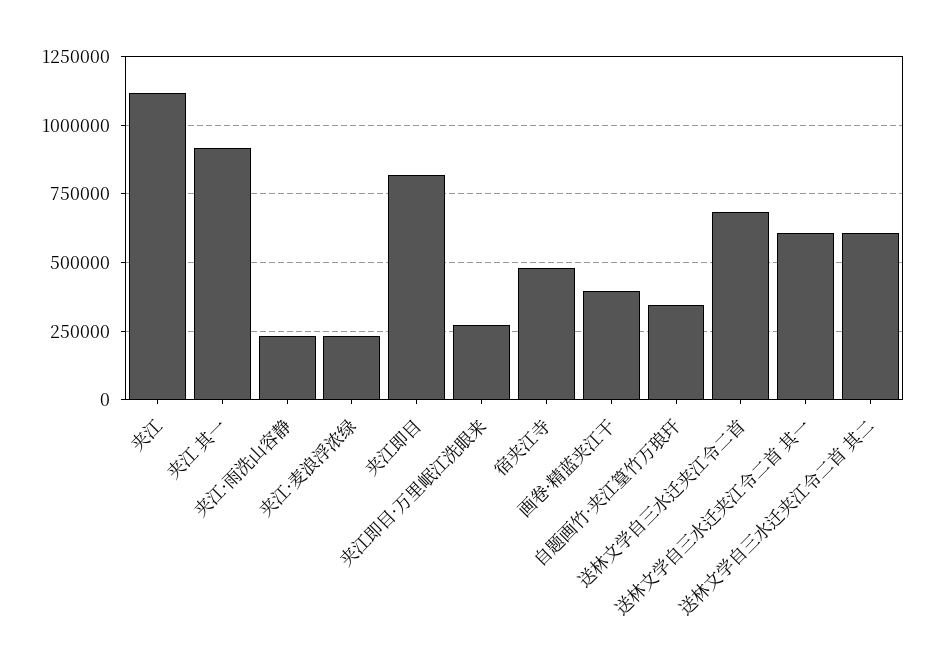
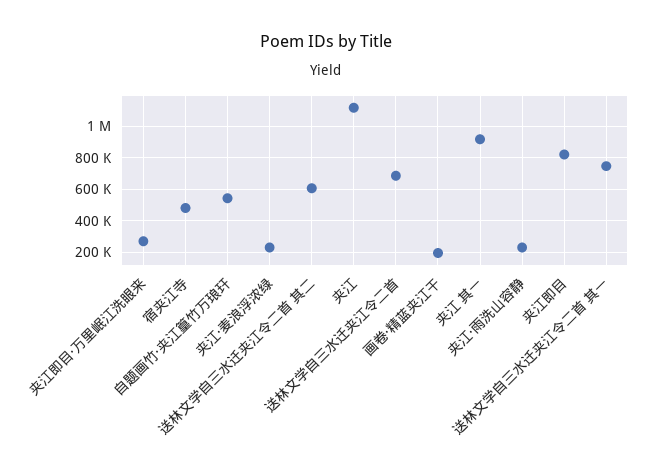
  {
    "夹江": 1125000,
    "夹江 其一": 925000,
    "夹江·雨洗山容静": 225000,
    "夹江·麦浪浮浓绿": 225000,
    "夹江即目": 825000,
    "夹江即目·万里岷江洗眼来": 275000,
    "宿夹江寺": 475000,
-   "画卷·精蓝夹江干": 400000,
+   "画卷·精蓝夹江干": 200000,
-   "自题画竹·夹江篁竹万琅玕": 350000,
+   "自题画竹·夹江篁竹万琅玕": 550000,
    "送林文学自三水迁夹江令二首": 675000,
-   "送林文学自三水迁夹江令二首 其一": 600000,
+   "送林文学自三水迁夹江令二首 其一": 750000,
    "送林文学自三水迁夹江令二首 其二": 600000
  }

